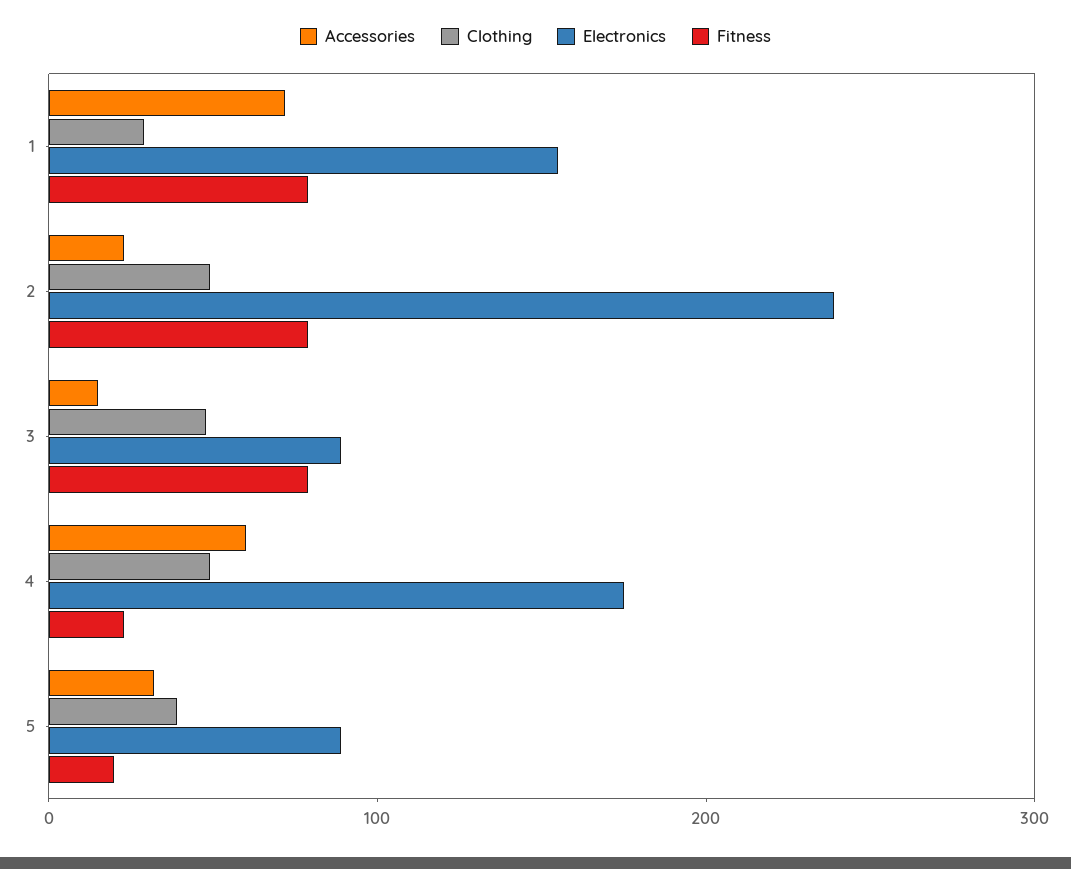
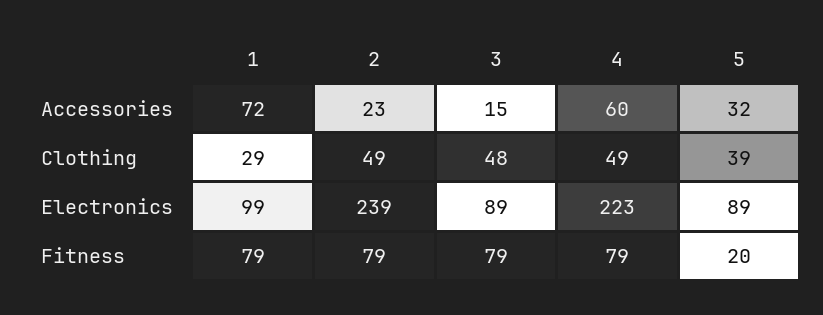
  {
    "Accessories": {
      "1": 72,
      "2": 23,
      "3": 15,
      "4": 60,
      "5": 32
    },
    "Clothing": {
      "1": 29,
      "2": 49,
      "3": 48,
      "4": 49,
      "5": 39
    },
    "Electronics": {
-     "1": 160,
+     "1": 99,
      "2": 239,
      "3": 89,
-     "4": 180,
+     "4": 223,
      "5": 89
    },
    "Fitness": {
      "1": 79,
      "2": 79,
      "3": 79,
-     "4": 20,
+     "4": 79,
      "5": 20
    }
  }

